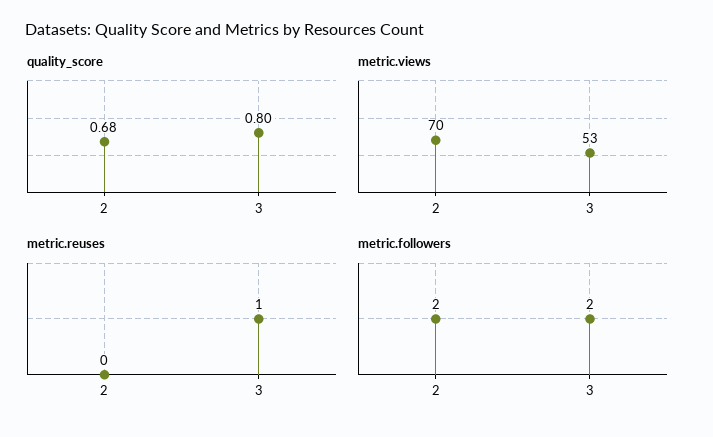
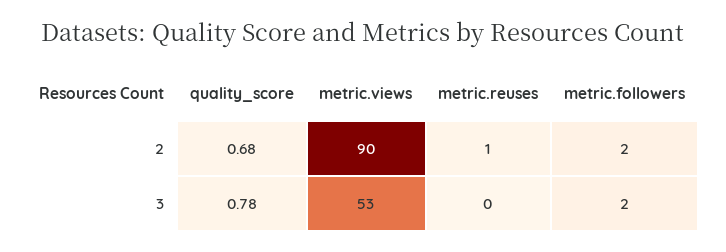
  {
    "quality_score": {
      "2": 0.68,
-     "3": 0.8
+     "3": 0.78
    },
    "metric.views": {
-     "2": 70,
+     "2": 90,
      "3": 53
    },
    "metric.reuses": {
-     "2": 0,
+     "2": 1,
-     "3": 1
+     "3": 0
    },
    "metric.followers": {
      "2": 2,
      "3": 2
    }
  }

